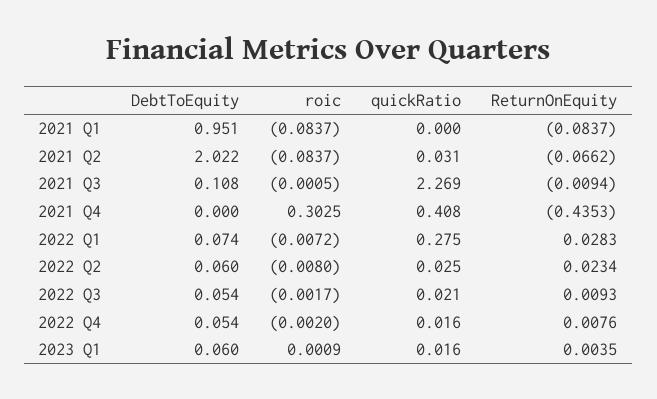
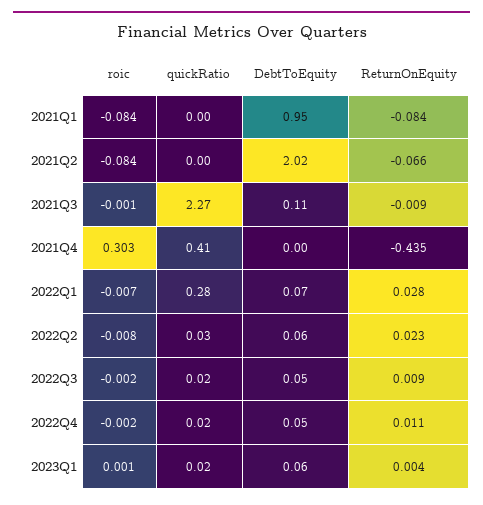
  {
    "DebtToEquity": {
      "2021 Q1": 0.951,
      "2021 Q2": 2.022,
      "2021 Q3": 0.108,
      "2021 Q4": 0,
      "2022 Q1": 0.074,
      "2022 Q2": 0.06,
      "2022 Q3": 0.054,
      "2022 Q4": 0.054,
      "2023 Q1": 0.06
    },
    "roic": {
      "2021 Q1": -0.0837,
      "2021 Q2": -0.0837,
      "2021 Q3": -0.0005,
      "2021 Q4": 0.3025,
      "2022 Q1": -0.0072,
      "2022 Q2": -0.008,
      "2022 Q3": -0.0017,
      "2022 Q4": -0.002,
      "2023 Q1": 0.0009
    },
    "quickRatio": {
      "2021 Q1": 0,
-     "2021 Q2": 0.031,
+     "2021 Q2": 0,
      "2021 Q3": 2.269,
      "2021 Q4": 0.408,
      "2022 Q1": 0.275,
      "2022 Q2": 0.025,
      "2022 Q3": 0.021,
      "2022 Q4": 0.016,
      "2023 Q1": 0.016
    },
    "ReturnOnEquity": {
      "2021 Q1": -0.0837,
      "2021 Q2": -0.0662,
      "2021 Q3": -0.0094,
      "2021 Q4": -0.4353,
      "2022 Q1": 0.0283,
      "2022 Q2": 0.0234,
      "2022 Q3": 0.0093,
-     "2022 Q4": 0.0076,
+     "2022 Q4": 0.011,
      "2023 Q1": 0.0035
    }
  }

